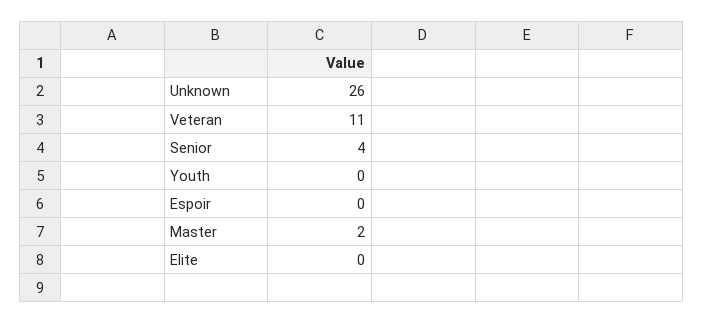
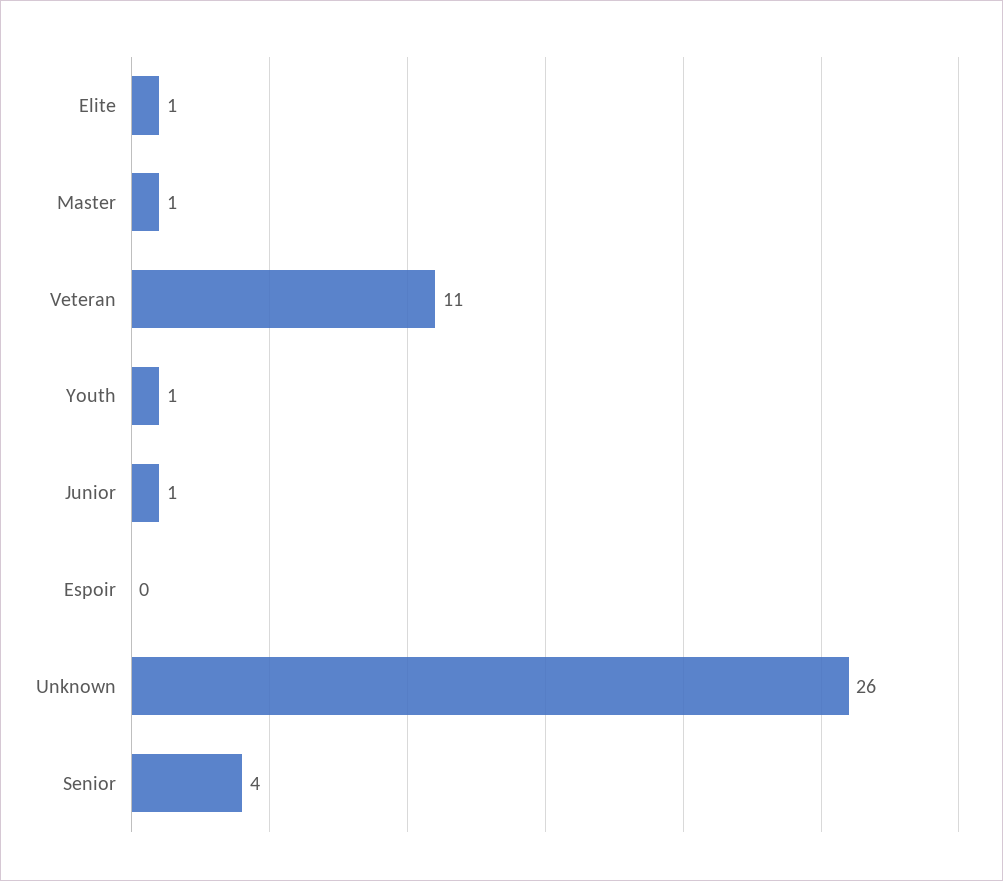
  {
    "Unknown": 26,
    "Veteran": 11,
    "Senior": 4,
-   "Youth": 0,
+   "Youth": 1,
    "Espoir": 0,
-   "Master": 2,
+   "Master": 1,
-   "Elite": 0
+   "Elite": 1,
+   "Junior": 1
  }

